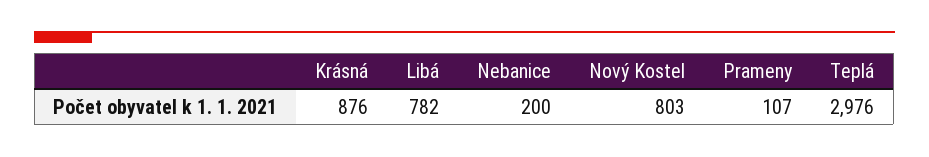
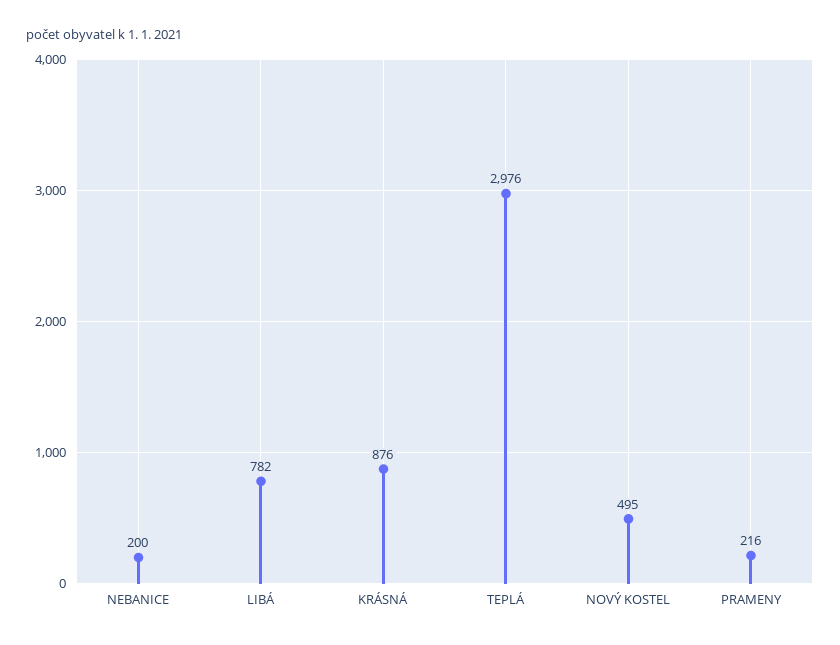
  {
    "Krásná": 876,
    "Libá": 782,
    "Nebanice": 200,
-   "Nový Kostel": 803,
+   "Nový Kostel": 495,
-   "Prameny": 107,
+   "Prameny": 216,
    "Teplá": 2976
  }

